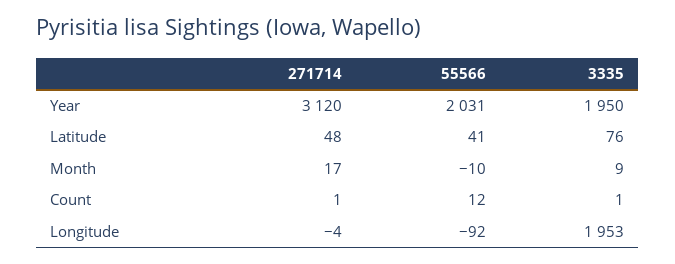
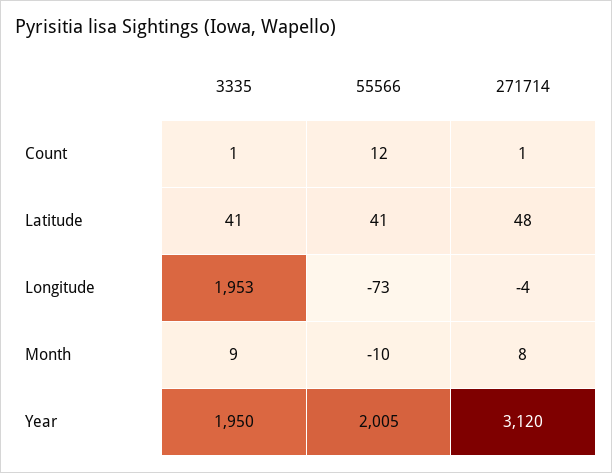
  {
    "271714": {
      "Year": 3120,
      "Latitude": 48,
-     "Month": 17,
+     "Month": 8,
      "Count": 1,
      "Longitude": -4
    },
    "55566": {
-     "Year": 2031,
+     "Year": 2005,
      "Latitude": 41,
      "Month": -10,
      "Count": 12,
-     "Longitude": -92
+     "Longitude": -73
    },
    "3335": {
      "Year": 1950,
-     "Latitude": 76,
+     "Latitude": 41,
      "Month": 9,
      "Count": 1,
      "Longitude": 1953
    }
  }

